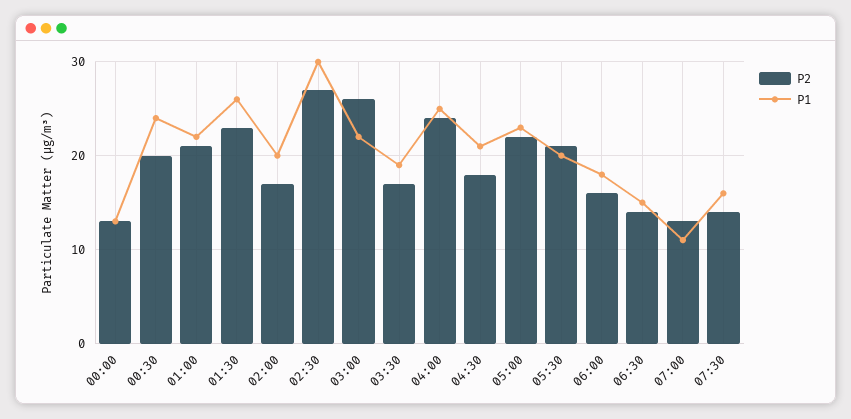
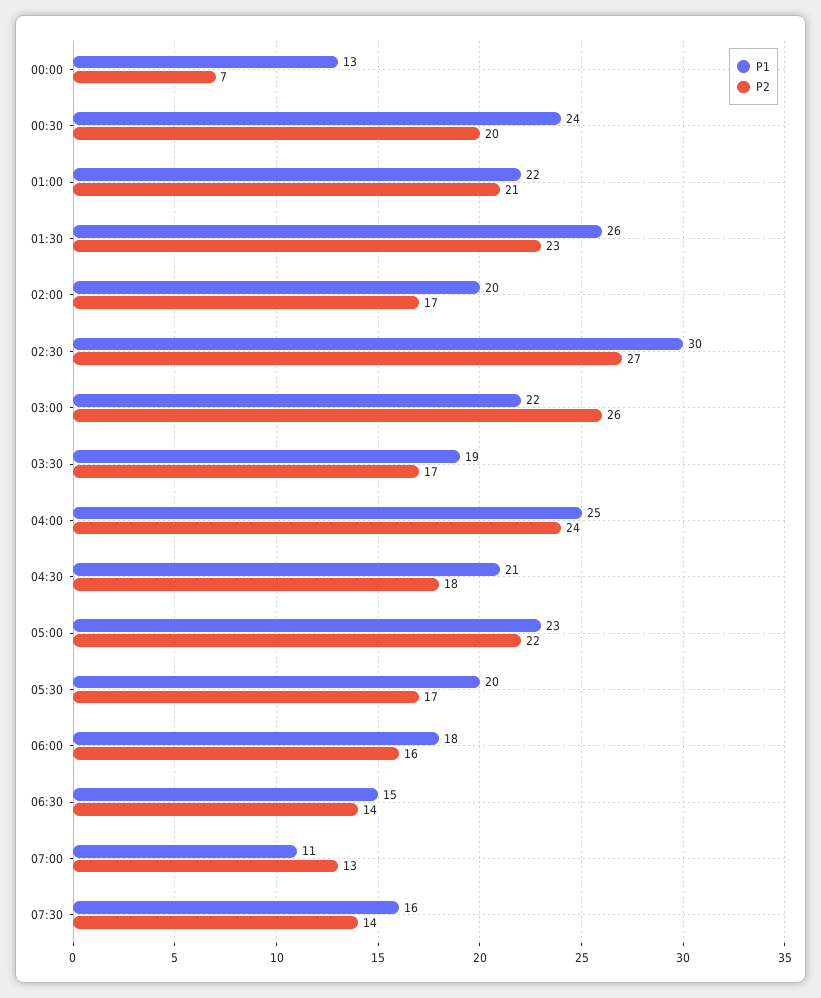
  {
    "P2": {
-     "00:00": 13,
+     "00:00": 7,
      "00:30": 20,
      "01:00": 21,
      "01:30": 23,
      "02:00": 17,
      "02:30": 27,
      "03:00": 26,
      "03:30": 17,
      "04:00": 24,
      "04:30": 18,
      "05:00": 22,
-     "05:30": 21,
+     "05:30": 17,
      "06:00": 16,
      "06:30": 14,
      "07:00": 13,
      "07:30": 14
    },
    "P1": {
      "00:00": 13,
      "00:30": 24,
      "01:00": 22,
      "01:30": 26,
      "02:00": 20,
      "02:30": 30,
      "03:00": 22,
      "03:30": 19,
      "04:00": 25,
      "04:30": 21,
      "05:00": 23,
      "05:30": 20,
      "06:00": 18,
      "06:30": 15,
      "07:00": 11,
      "07:30": 16
    }
  }

